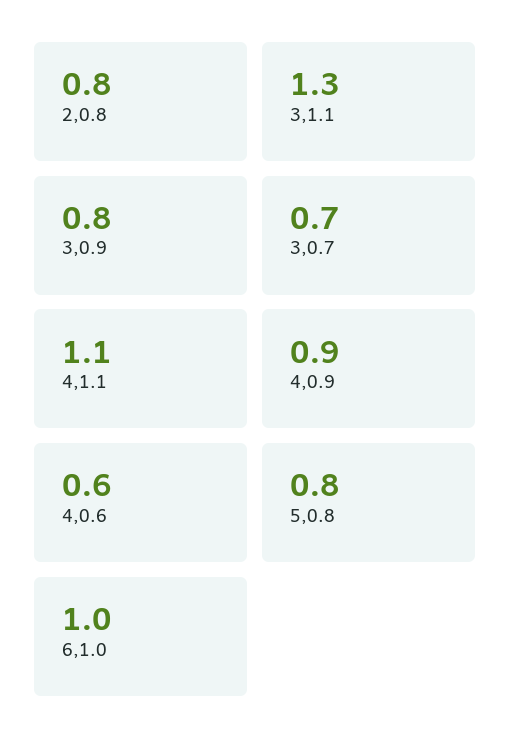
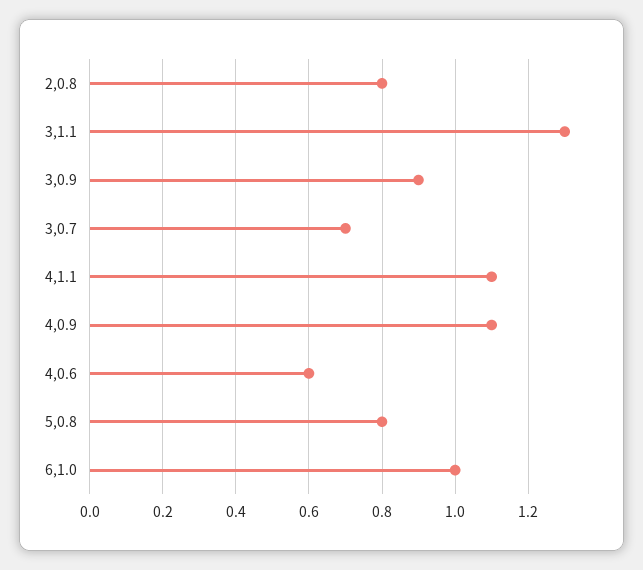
  {
    "2,0.8": 0.8,
    "3,1.1": 1.3,
-   "3,0.9": 0.8,
+   "3,0.9": 0.9,
    "3,0.7": 0.7,
    "4,1.1": 1.1,
-   "4,0.9": 0.9,
+   "4,0.9": 1.1,
    "4,0.6": 0.6,
    "5,0.8": 0.8,
    "6,1.0": 1
  }

